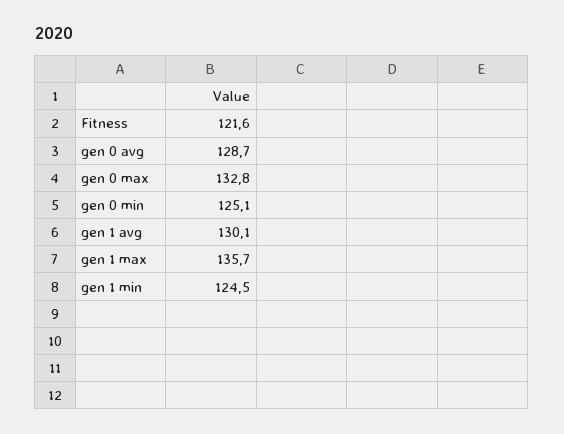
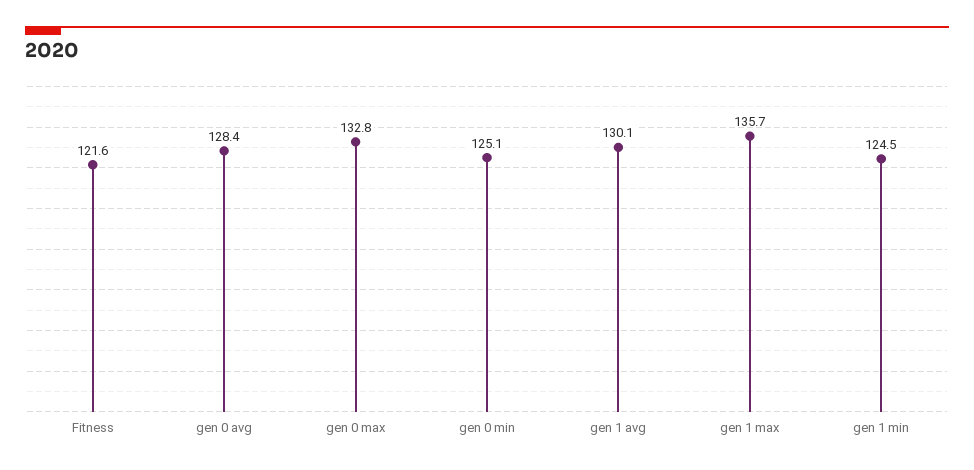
  {
    "Fitness": 121.6,
-   "gen 0 avg": 128.7,
+   "gen 0 avg": 128.4,
    "gen 0 max": 132.8,
    "gen 0 min": 125.1,
    "gen 1 avg": 130.1,
    "gen 1 max": 135.7,
    "gen 1 min": 124.5
  }

